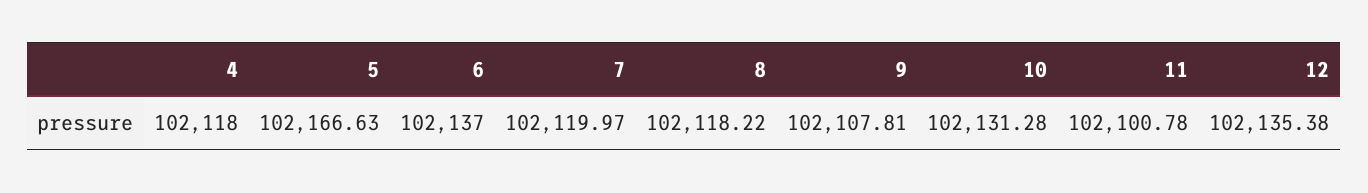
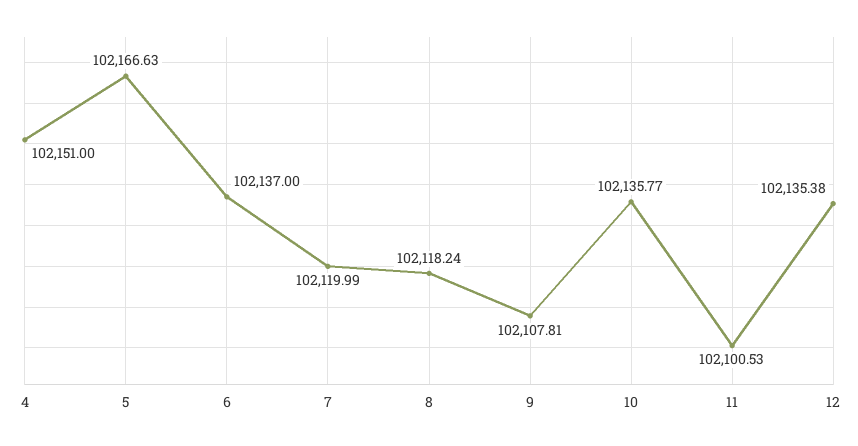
  {
-   "4": 102118,
+   "4": 102151,
    "5": 102166.63,
    "6": 102137,
-   "7": 102119.97,
+   "7": 102119.99,
-   "8": 102118.22,
+   "8": 102118.24,
    "9": 102107.81,
-   "10": 102131.28,
+   "10": 102135.77,
-   "11": 102100.78,
+   "11": 102100.53,
    "12": 102135.38
  }

